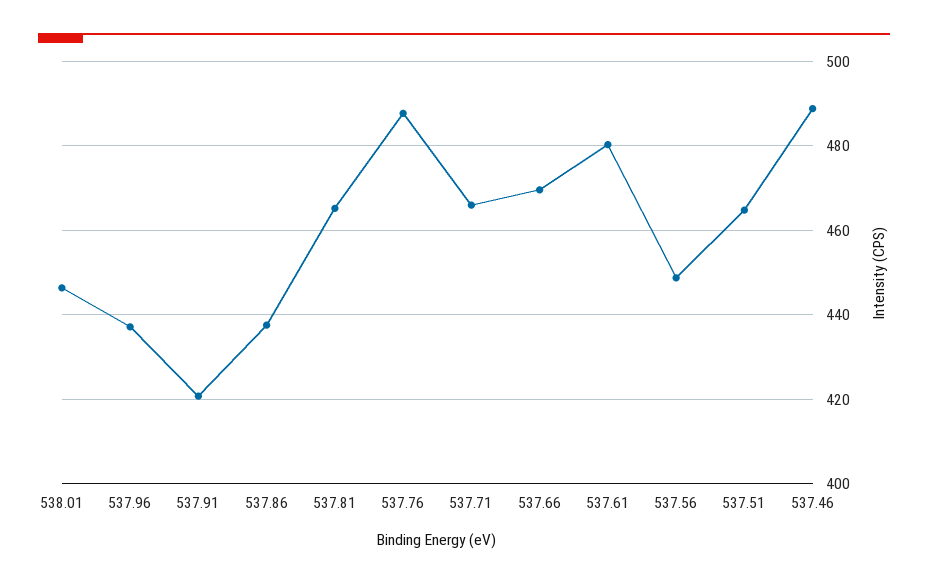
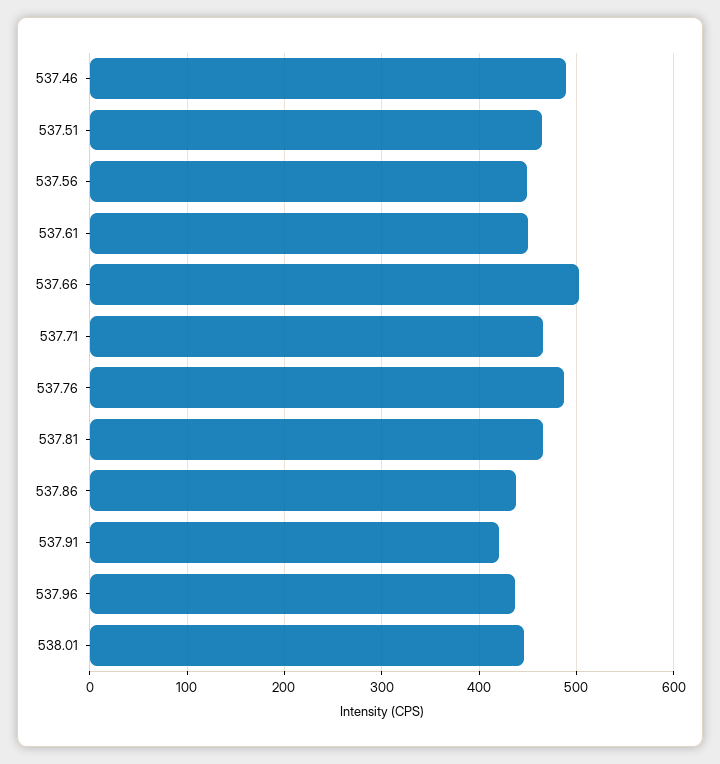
  {
    "538.01": 446,
    "537.96": 438,
    "537.91": 420,
    "537.86": 438,
    "537.81": 466,
    "537.76": 488,
    "537.71": 466,
-   "537.66": 470,
+   "537.66": 500,
-   "537.61": 480,
+   "537.61": 450,
    "537.56": 448,
    "537.51": 464,
    "537.46": 488
  }

